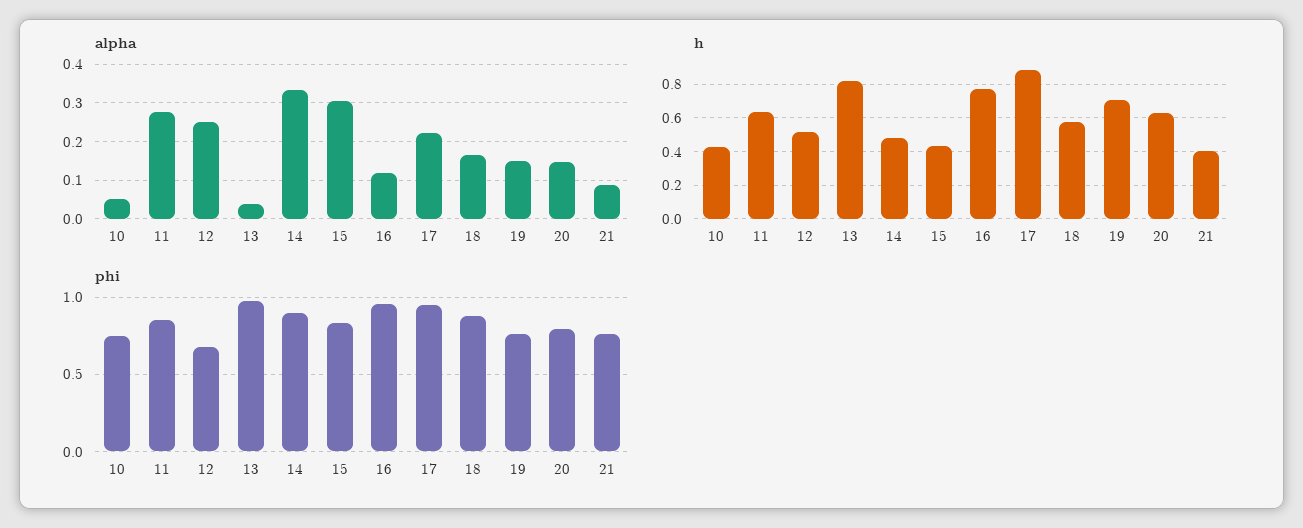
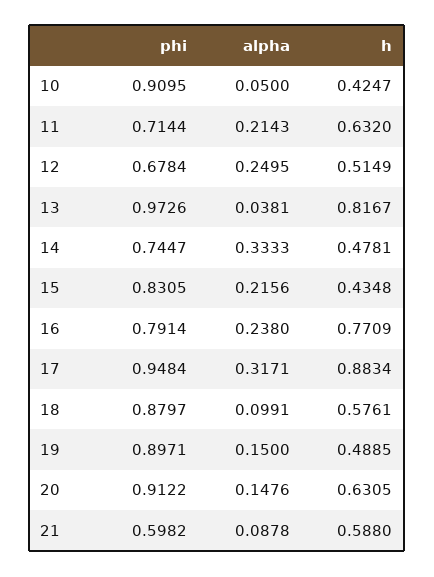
  {
    "alpha": {
      "10": 0.05,
-     "11": 0.28,
+     "11": 0.2143,
      "12": 0.2495,
      "13": 0.0381,
      "14": 0.3333,
-     "15": 0.3,
+     "15": 0.2156,
-     "16": 0.12,
+     "16": 0.238,
-     "17": 0.22,
+     "17": 0.3171,
-     "18": 0.16,
+     "18": 0.0991,
      "19": 0.15,
      "20": 0.1476,
      "21": 0.0878
    },
    "h": {
      "10": 0.4247,
      "11": 0.632,
      "12": 0.5149,
      "13": 0.8167,
      "14": 0.4781,
      "15": 0.4348,
      "16": 0.7709,
      "17": 0.8834,
      "18": 0.5761,
-     "19": 0.7,
+     "19": 0.4885,
      "20": 0.6305,
-     "21": 0.4
+     "21": 0.588
    },
    "phi": {
-     "10": 0.75,
+     "10": 0.9095,
-     "11": 0.85,
+     "11": 0.7144,
      "12": 0.6784,
      "13": 0.9726,
-     "14": 0.9,
+     "14": 0.7447,
      "15": 0.8305,
-     "16": 0.95,
+     "16": 0.7914,
      "17": 0.9484,
      "18": 0.8797,
-     "19": 0.75,
+     "19": 0.8971,
-     "20": 0.8,
+     "20": 0.9122,
-     "21": 0.75
+     "21": 0.5982
    }
  }

